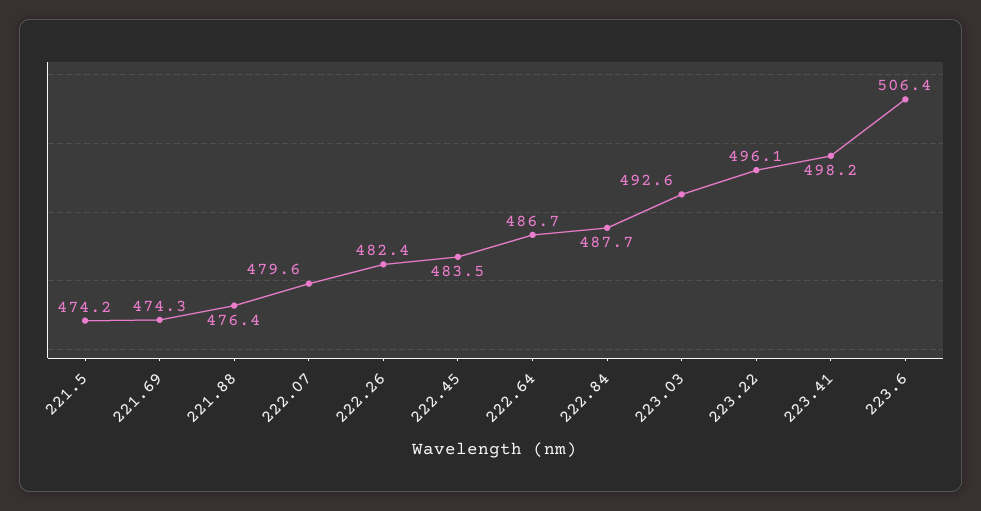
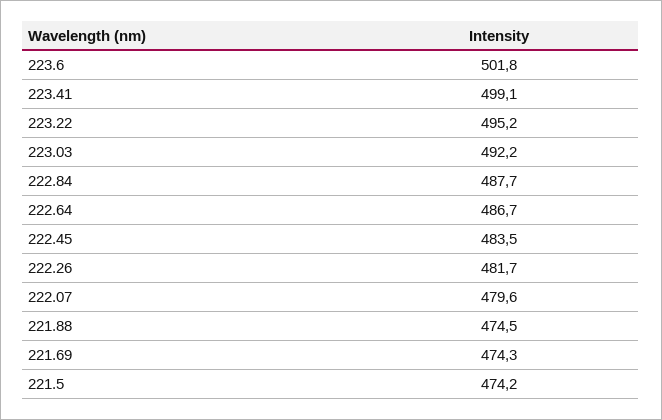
  {
    "221.5": 474.2,
    "221.69": 474.3,
-   "221.88": 476.4,
+   "221.88": 474.5,
    "222.07": 479.6,
-   "222.26": 482.4,
+   "222.26": 481.7,
    "222.45": 483.5,
    "222.64": 486.7,
    "222.84": 487.7,
-   "223.03": 492.6,
+   "223.03": 492.2,
-   "223.22": 496.1,
+   "223.22": 495.2,
-   "223.41": 498.2,
+   "223.41": 499.1,
-   "223.6": 506.4
+   "223.6": 501.8
  }

